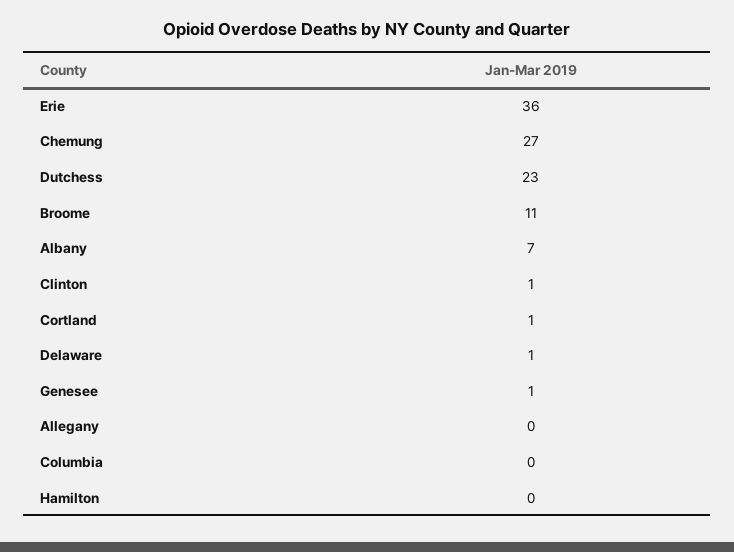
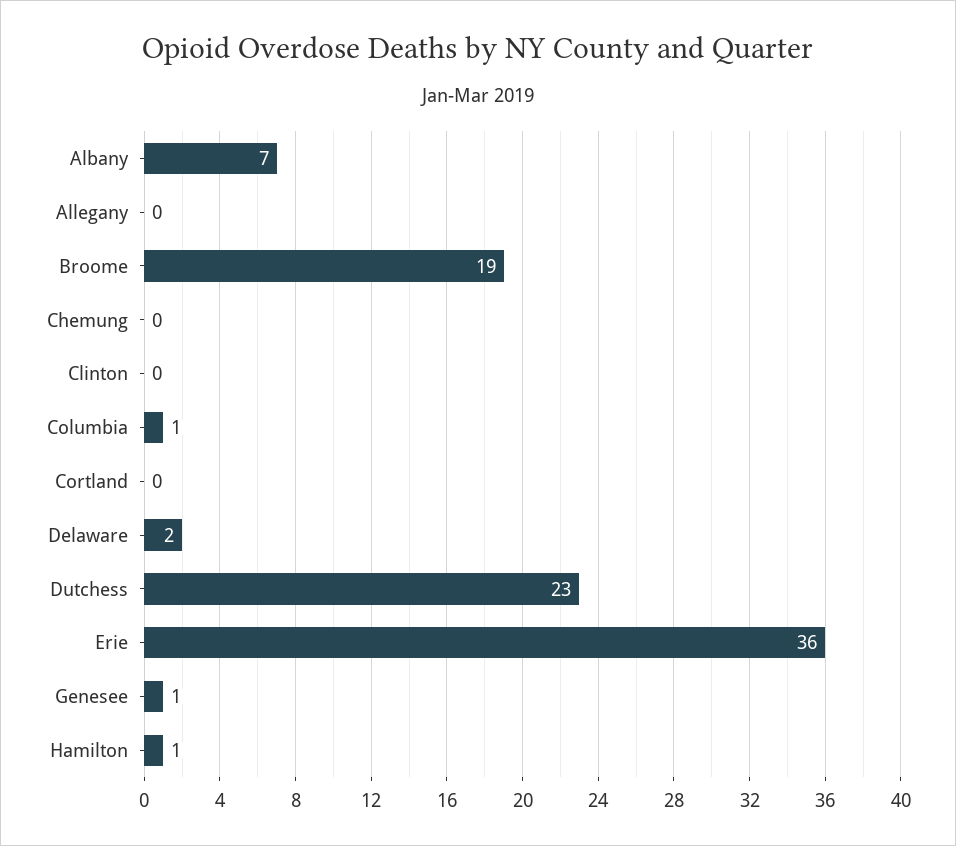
  {
    "Erie": 36,
-   "Chemung": 27,
+   "Chemung": 0,
    "Dutchess": 23,
-   "Broome": 11,
+   "Broome": 19,
    "Albany": 7,
-   "Clinton": 1,
+   "Clinton": 0,
-   "Cortland": 1,
+   "Cortland": 0,
-   "Delaware": 1,
+   "Delaware": 2,
    "Genesee": 1,
    "Allegany": 0,
-   "Columbia": 0,
+   "Columbia": 1,
-   "Hamilton": 0
+   "Hamilton": 1
  }

